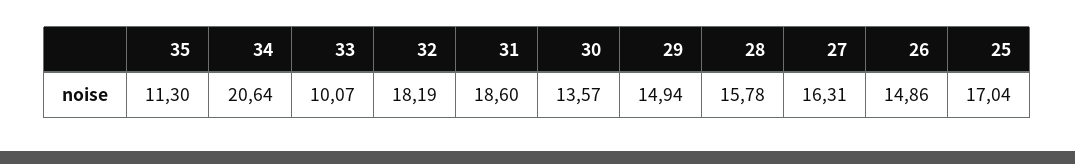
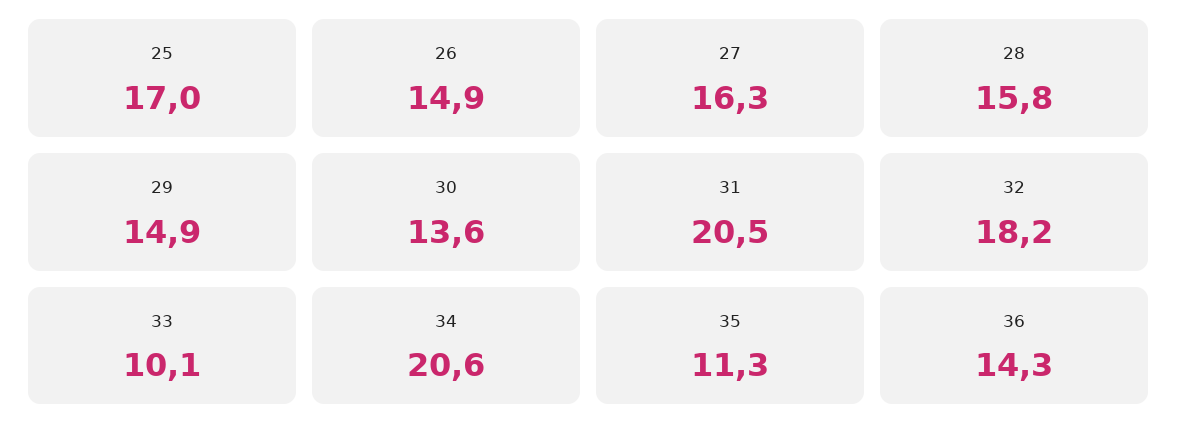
  {
    "35": 11.3,
    "34": 20.64,
    "33": 10.07,
    "32": 18.19,
-   "31": 18.6,
+   "31": 20.5,
    "30": 13.57,
    "29": 14.94,
    "28": 15.78,
    "27": 16.31,
    "26": 14.86,
-   "25": 17.04
+   "25": 17.04,
+   "36": 14.3
  }

